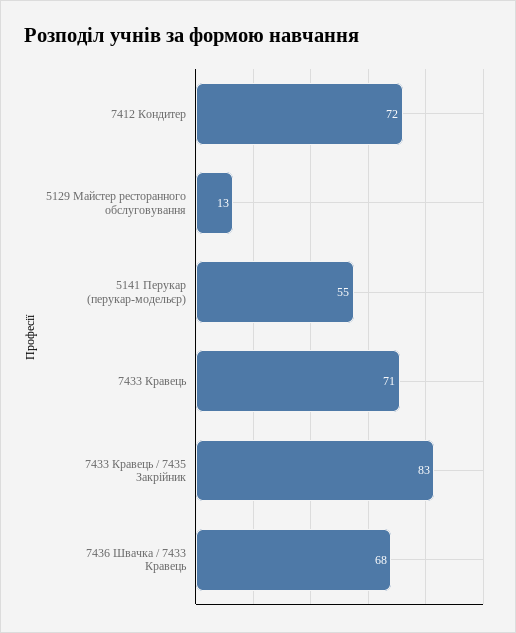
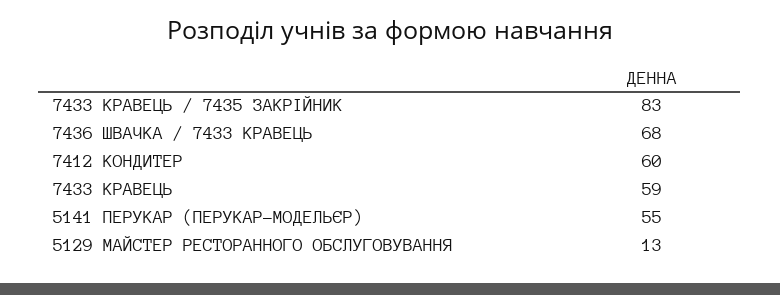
  {
-   "7412 Кондитер": 72,
+   "7412 Кондитер": 60,
    "5129 Майстер ресторанного обслуговування": 13,
    "5141 Перукар (перукар-модельєр)": 55,
-   "7433 Кравець": 71,
+   "7433 Кравець": 59,
    "7433 Кравець / 7435 Закрійник": 83,
    "7436 Швачка / 7433 Кравець": 68
  }

